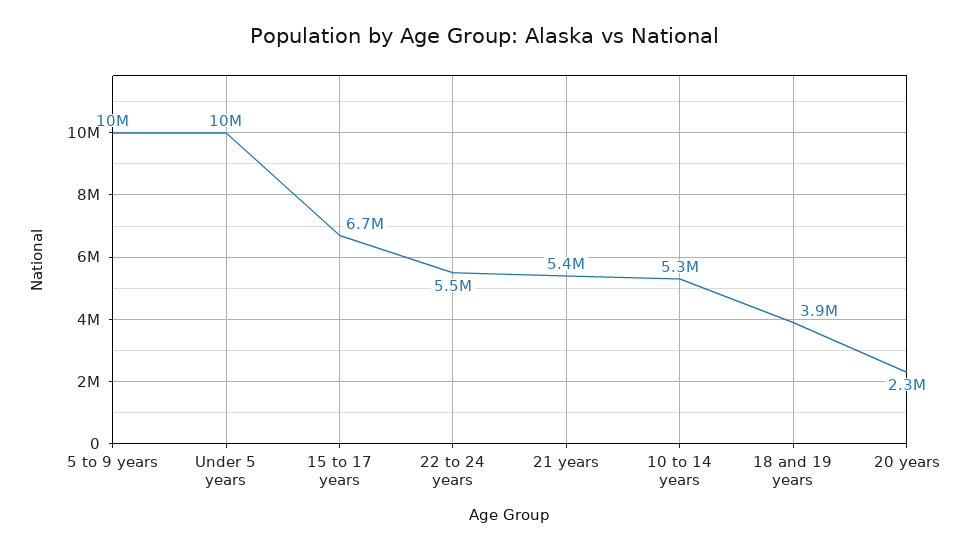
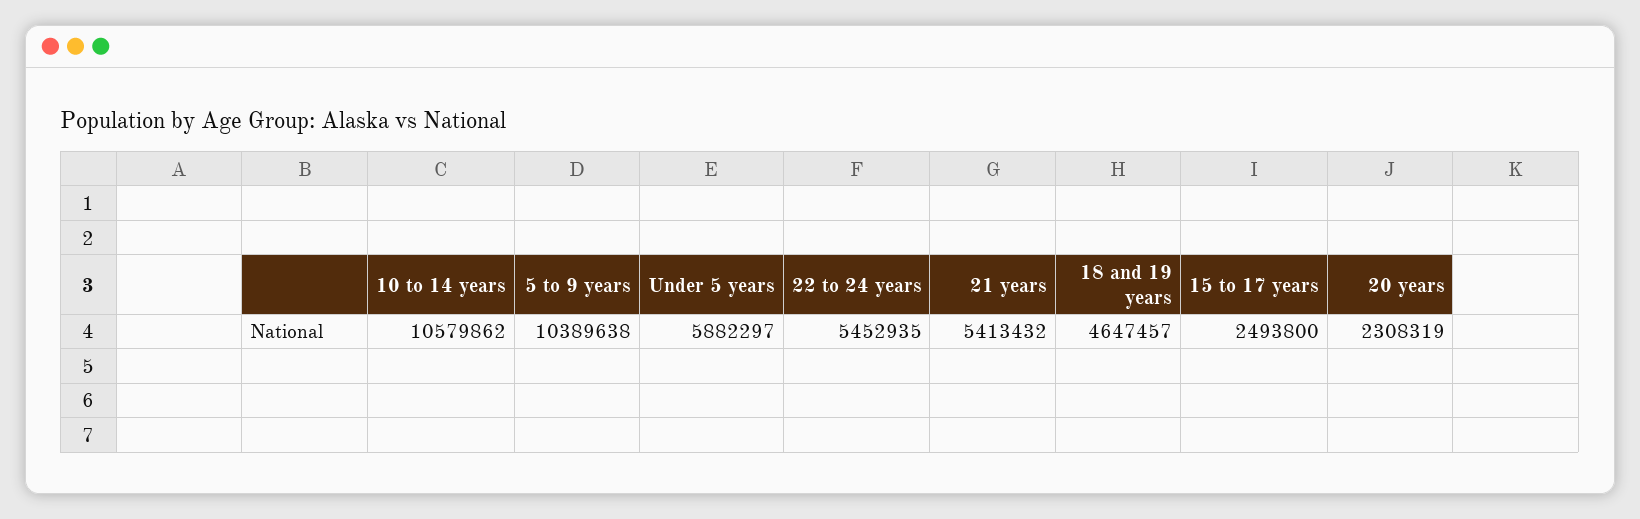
  {
    "5 to 9 years": 10389638,
-   "Under 5 years": 10000000,
+   "Under 5 years": 5882297,
-   "15 to 17 years": 6700000,
+   "15 to 17 years": 2493800,
    "22 to 24 years": 5452935,
    "21 years": 5413432,
-   "10 to 14 years": 5300000,
+   "10 to 14 years": 10579862,
-   "18 and 19 years": 3900000,
+   "18 and 19 years": 4647457,
    "20 years": 2308319
  }

